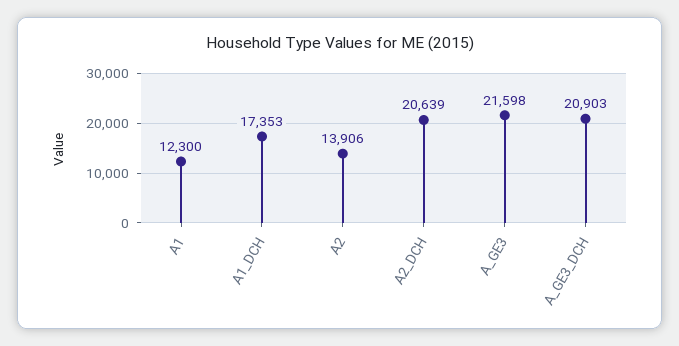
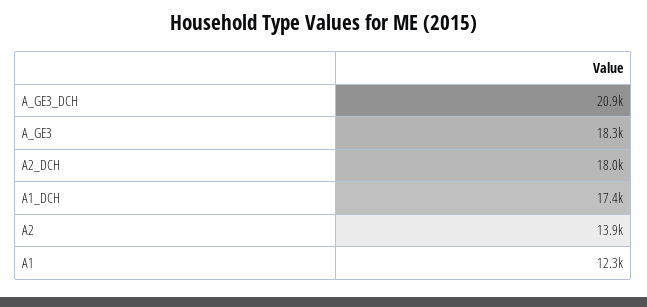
  {
    "A1": 12300,
    "A1_DCH": 17353,
    "A2": 13906,
-   "A2_DCH": 20639,
+   "A2_DCH": 18000,
-   "A_GE3": 21598,
+   "A_GE3": 18300,
    "A_GE3_DCH": 20903
  }

